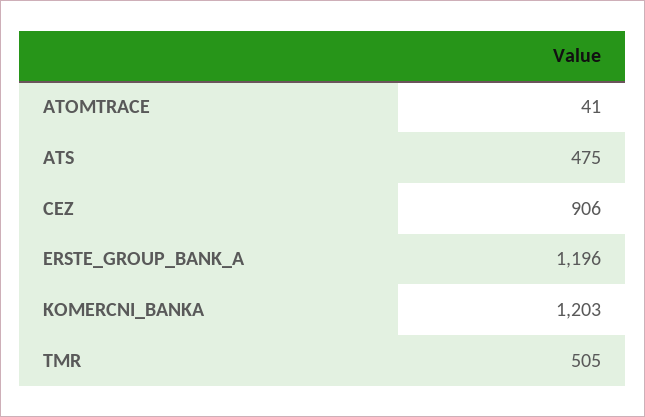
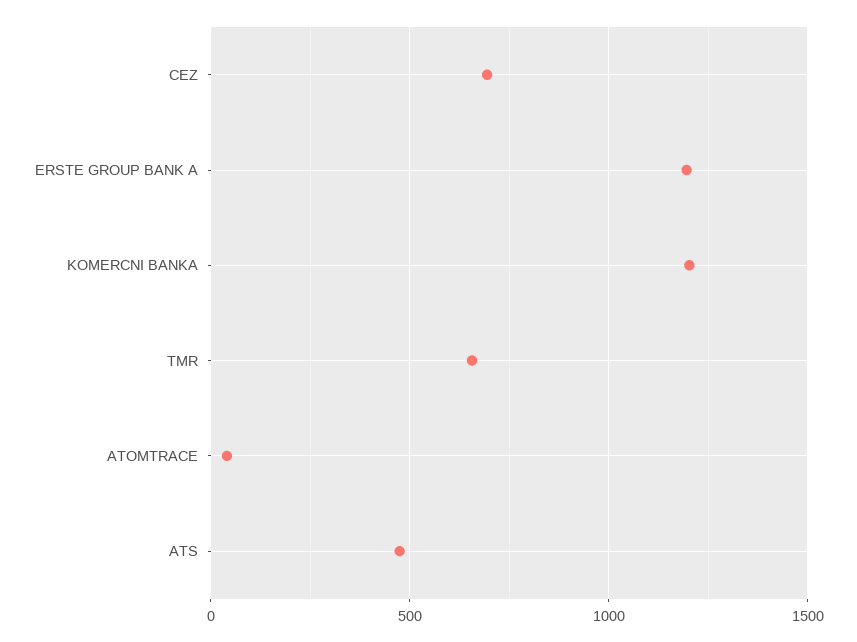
  {
    "ATOMTRACE": 41,
    "ATS": 475,
-   "CEZ": 906,
+   "CEZ": 700,
    "ERSTE_GROUP_BANK_A": 1196,
    "KOMERCNI_BANKA": 1203,
-   "TMR": 505
+   "TMR": 650
  }

